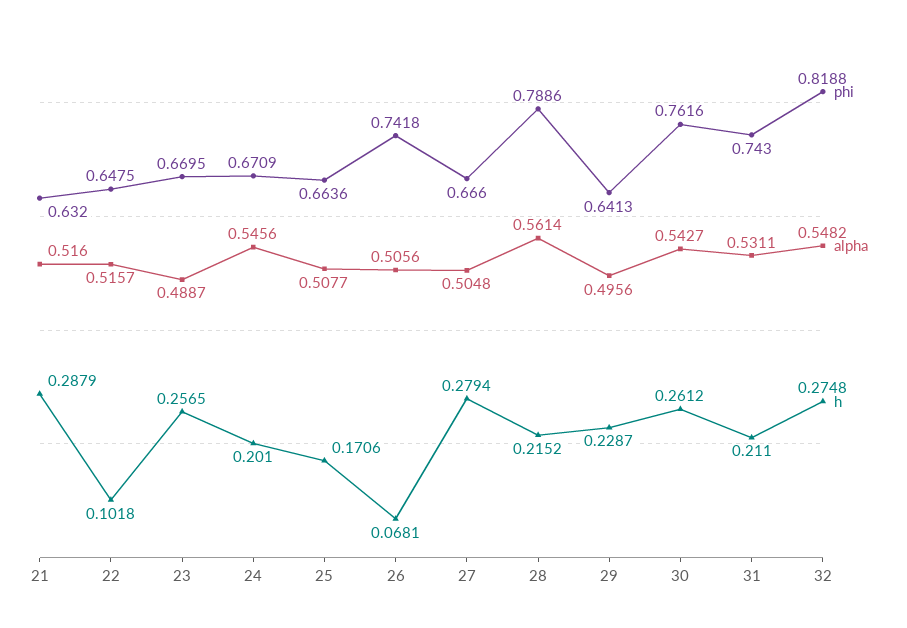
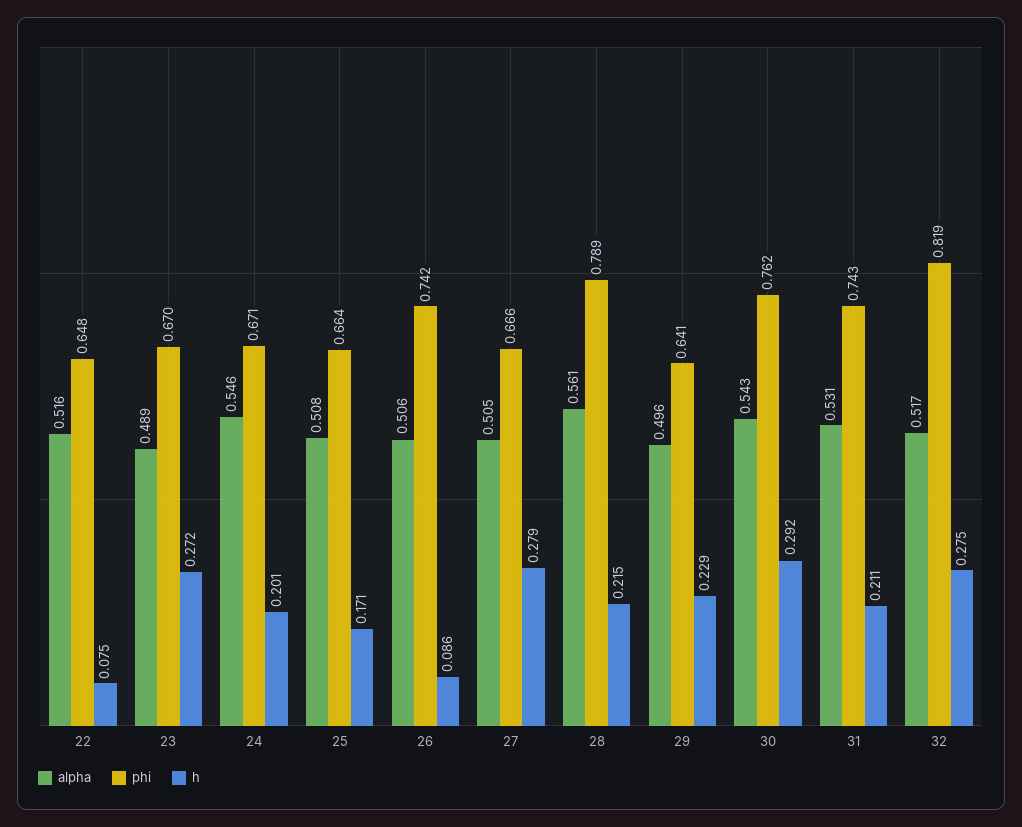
  {
    "phi": {
-     "21": 0.632,
      "22": 0.6475,
      "23": 0.6695,
      "24": 0.6709,
      "25": 0.6636,
      "26": 0.7418,
      "27": 0.666,
      "28": 0.7886,
      "29": 0.6413,
      "30": 0.7616,
      "31": 0.743,
      "32": 0.8188
    },
    "alpha": {
-     "21": 0.516,
      "22": 0.5157,
      "23": 0.4887,
      "24": 0.5456,
      "25": 0.5077,
      "26": 0.5056,
      "27": 0.5048,
      "28": 0.5614,
      "29": 0.4956,
      "30": 0.5427,
      "31": 0.5311,
-     "32": 0.5482
+     "32": 0.517
    },
    "h": {
-     "21": 0.2879,
-     "22": 0.1018,
+     "22": 0.075,
-     "23": 0.2565,
+     "23": 0.272,
      "24": 0.201,
      "25": 0.1706,
-     "26": 0.0681,
+     "26": 0.086,
      "27": 0.2794,
      "28": 0.2152,
      "29": 0.2287,
-     "30": 0.2612,
+     "30": 0.292,
      "31": 0.211,
      "32": 0.2748
    }
  }

